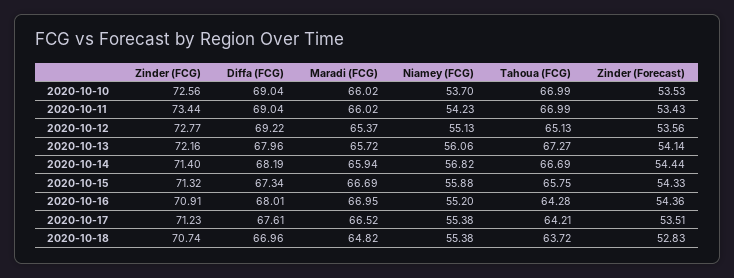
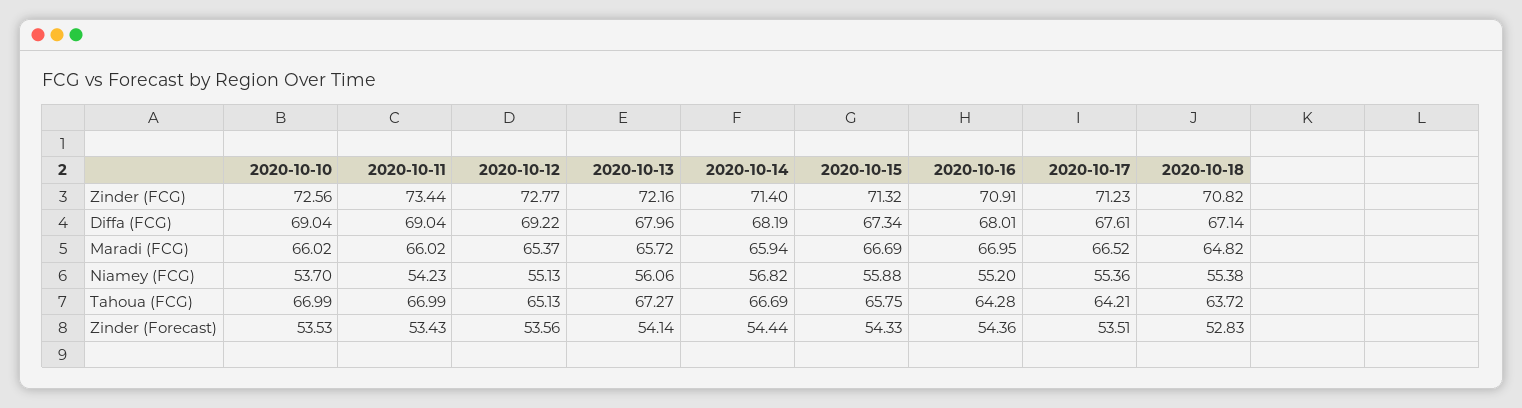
  {
    "Zinder (FCG)": {
      "2020-10-10": 72.56,
      "2020-10-11": 73.44,
      "2020-10-12": 72.77,
      "2020-10-13": 72.16,
      "2020-10-14": 71.4,
      "2020-10-15": 71.32,
      "2020-10-16": 70.91,
      "2020-10-17": 71.23,
-     "2020-10-18": 70.74
+     "2020-10-18": 70.82
    },
    "Diffa (FCG)": {
      "2020-10-10": 69.04,
      "2020-10-11": 69.04,
      "2020-10-12": 69.22,
      "2020-10-13": 67.96,
      "2020-10-14": 68.19,
      "2020-10-15": 67.34,
      "2020-10-16": 68.01,
      "2020-10-17": 67.61,
-     "2020-10-18": 66.96
+     "2020-10-18": 67.14
    },
    "Maradi (FCG)": {
      "2020-10-10": 66.02,
      "2020-10-11": 66.02,
      "2020-10-12": 65.37,
      "2020-10-13": 65.72,
      "2020-10-14": 65.94,
      "2020-10-15": 66.69,
      "2020-10-16": 66.95,
      "2020-10-17": 66.52,
      "2020-10-18": 64.82
    },
    "Niamey (FCG)": {
      "2020-10-10": 53.7,
      "2020-10-11": 54.23,
      "2020-10-12": 55.13,
      "2020-10-13": 56.06,
      "2020-10-14": 56.82,
      "2020-10-15": 55.88,
      "2020-10-16": 55.2,
-     "2020-10-17": 55.38,
+     "2020-10-17": 55.36,
      "2020-10-18": 55.38
    },
    "Tahoua (FCG)": {
      "2020-10-10": 66.99,
      "2020-10-11": 66.99,
      "2020-10-12": 65.13,
      "2020-10-13": 67.27,
      "2020-10-14": 66.69,
      "2020-10-15": 65.75,
      "2020-10-16": 64.28,
      "2020-10-17": 64.21,
      "2020-10-18": 63.72
    },
    "Zinder (Forecast)": {
      "2020-10-10": 53.53,
      "2020-10-11": 53.43,
      "2020-10-12": 53.56,
      "2020-10-13": 54.14,
      "2020-10-14": 54.44,
      "2020-10-15": 54.33,
      "2020-10-16": 54.36,
      "2020-10-17": 53.51,
      "2020-10-18": 52.83
    }
  }

